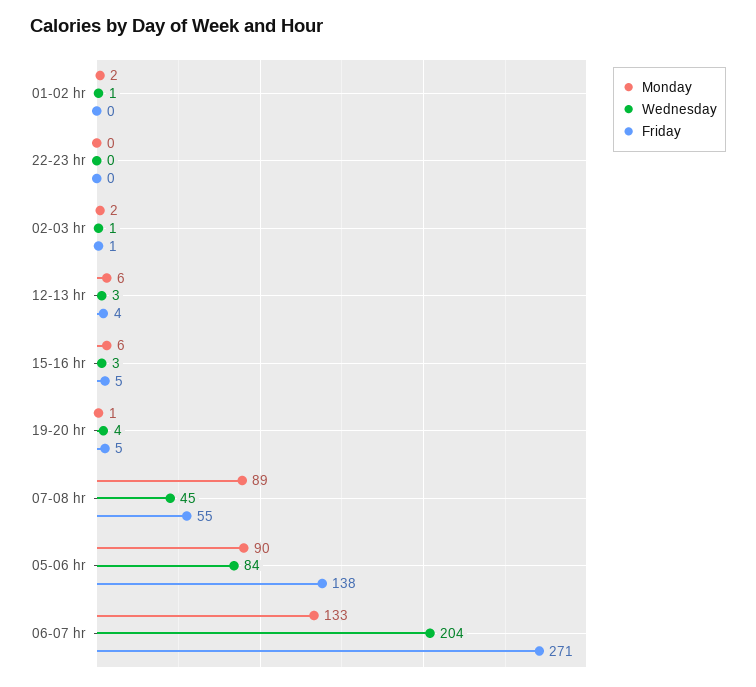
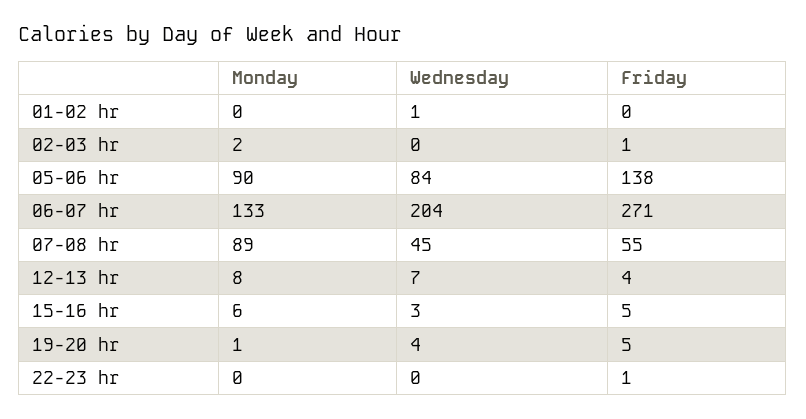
  {
    "Monday": {
-     "01-02 hr": 2,
+     "01-02 hr": 0,
      "22-23 hr": 0,
      "02-03 hr": 2,
-     "12-13 hr": 6,
+     "12-13 hr": 8,
      "15-16 hr": 6,
      "19-20 hr": 1,
      "07-08 hr": 89,
      "05-06 hr": 90,
      "06-07 hr": 133
    },
    "Wednesday": {
      "01-02 hr": 1,
      "22-23 hr": 0,
-     "02-03 hr": 1,
+     "02-03 hr": 0,
-     "12-13 hr": 3,
+     "12-13 hr": 7,
      "15-16 hr": 3,
      "19-20 hr": 4,
      "07-08 hr": 45,
      "05-06 hr": 84,
      "06-07 hr": 204
    },
    "Friday": {
      "01-02 hr": 0,
-     "22-23 hr": 0,
+     "22-23 hr": 1,
      "02-03 hr": 1,
      "12-13 hr": 4,
      "15-16 hr": 5,
      "19-20 hr": 5,
      "07-08 hr": 55,
      "05-06 hr": 138,
      "06-07 hr": 271
    }
  }

